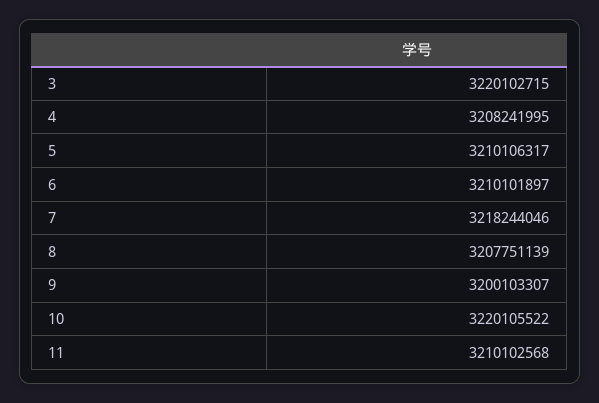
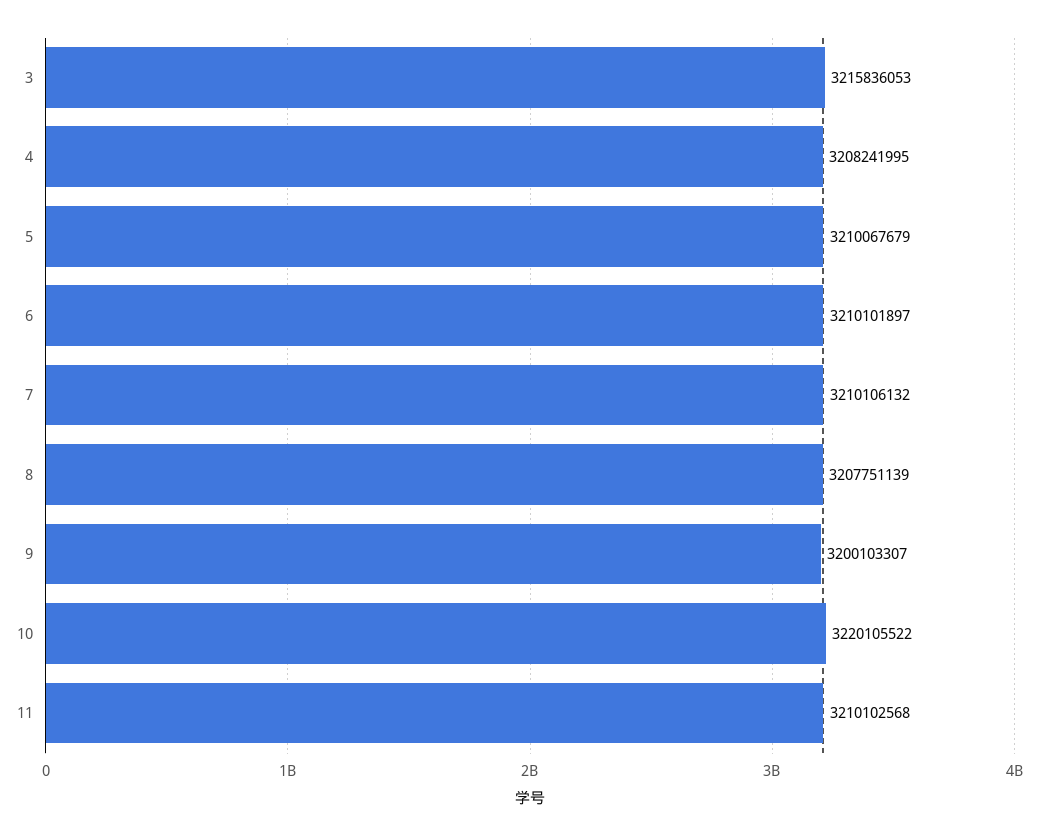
  {
-   "3": 3220102715,
+   "3": 3215836053,
    "4": 3208241995,
-   "5": 3210106317,
+   "5": 3210067679,
    "6": 3210101897,
-   "7": 3218244046,
+   "7": 3210106132,
    "8": 3207751139,
    "9": 3200103307,
    "10": 3220105522,
    "11": 3210102568
  }

